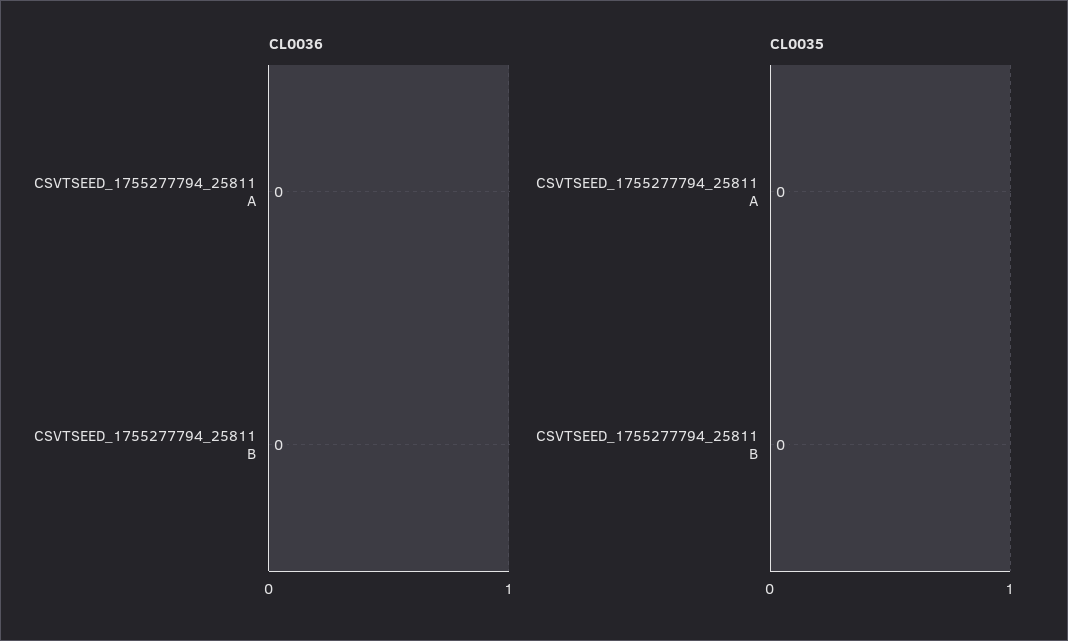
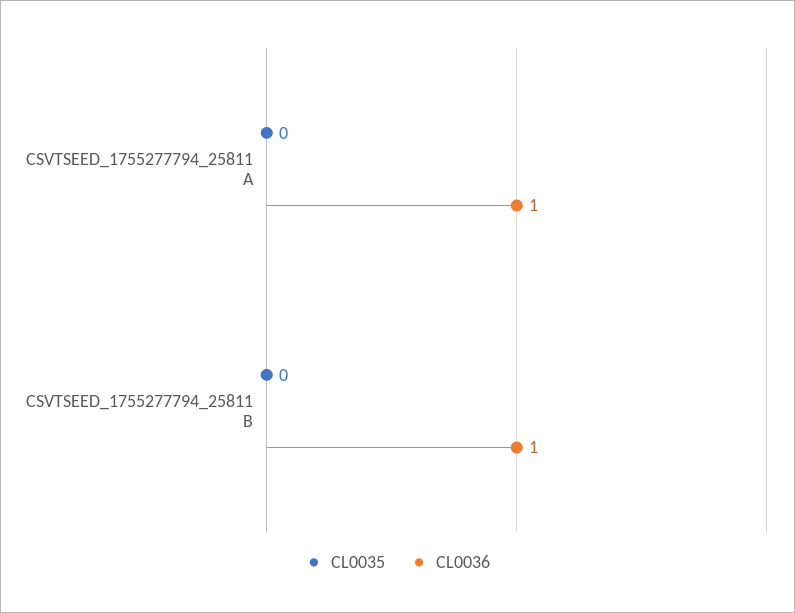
  {
    "CL0036": {
-     "CSVTSEED_1755277794_25811 A": 0,
+     "CSVTSEED_1755277794_25811 A": 1,
-     "CSVTSEED_1755277794_25811 B": 0
+     "CSVTSEED_1755277794_25811 B": 1
    },
    "CL0035": {
      "CSVTSEED_1755277794_25811 A": 0,
      "CSVTSEED_1755277794_25811 B": 0
    }
  }

